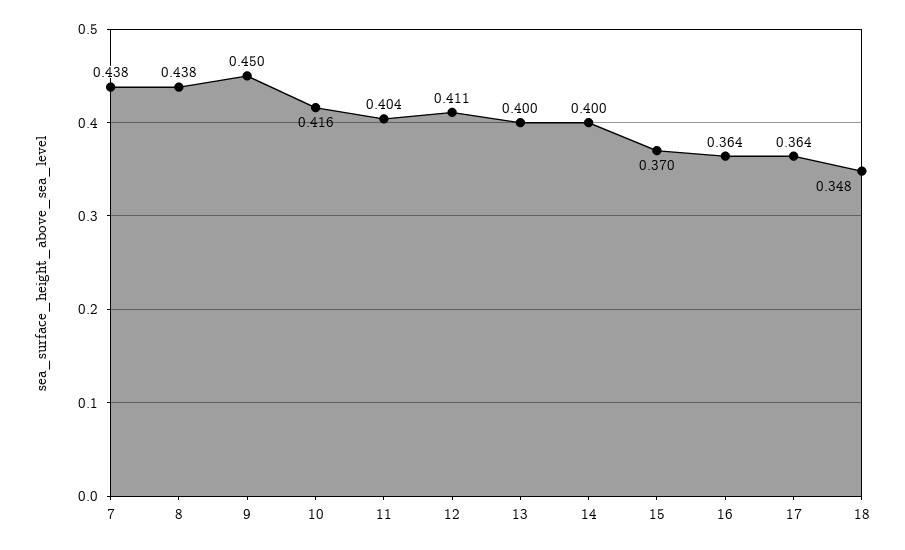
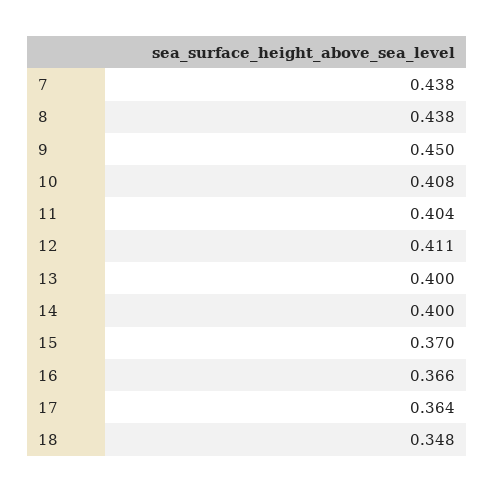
  {
    "7": 0.438,
    "8": 0.438,
    "9": 0.45,
-   "10": 0.416,
+   "10": 0.408,
    "11": 0.404,
    "12": 0.411,
    "13": 0.4,
    "14": 0.4,
    "15": 0.37,
-   "16": 0.364,
+   "16": 0.366,
    "17": 0.364,
    "18": 0.348
  }

